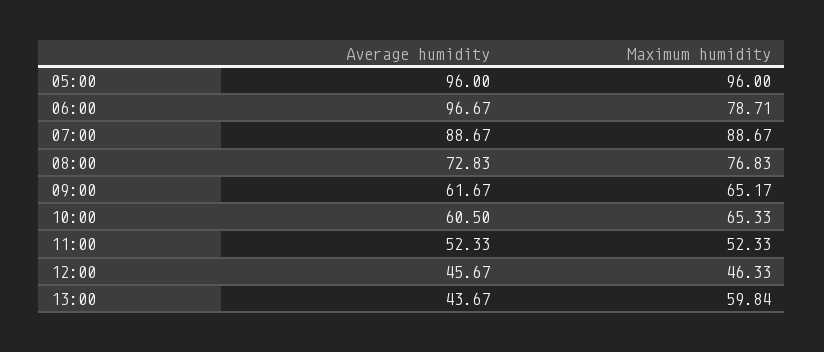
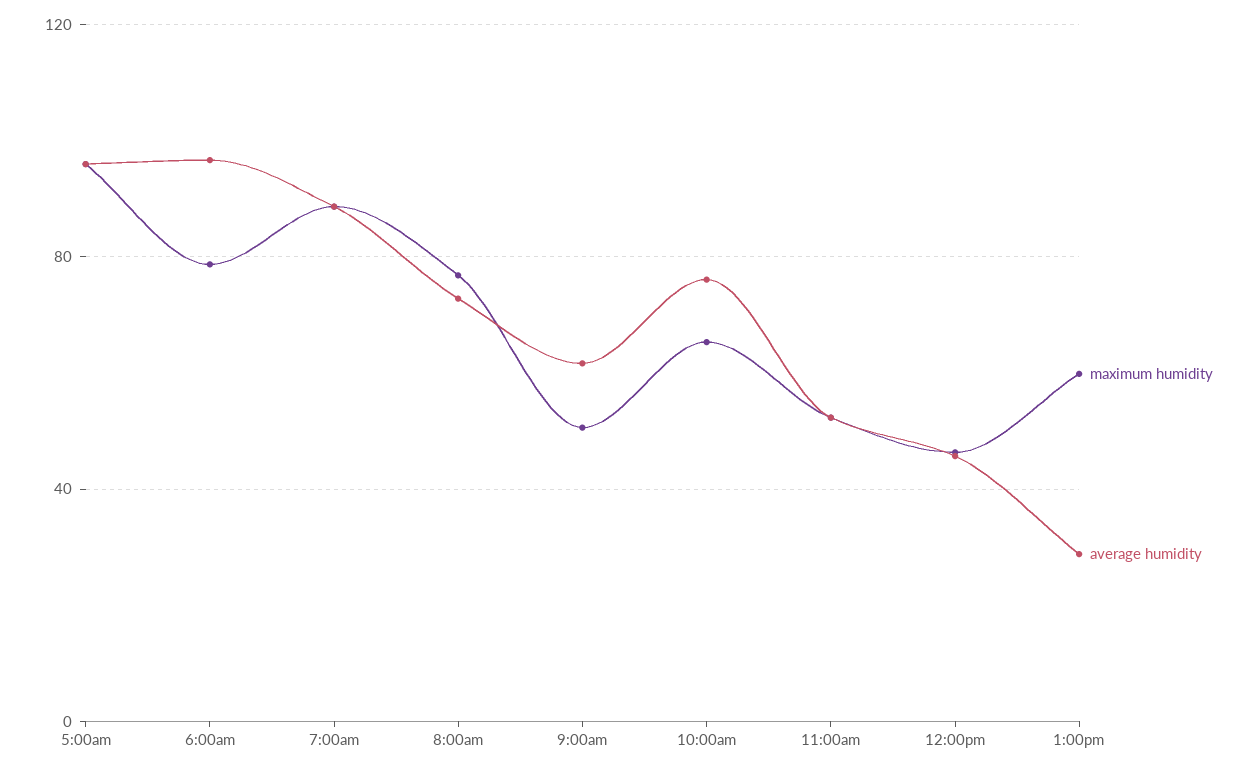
  {
    "Average humidity": {
      "05:00": 96,
      "06:00": 96.67,
      "07:00": 88.67,
      "08:00": 72.83,
      "09:00": 61.67,
-     "10:00": 60.5,
+     "10:00": 75,
      "11:00": 52.33,
      "12:00": 45.67,
-     "13:00": 43.67
+     "13:00": 30
    },
    "Maximum humidity": {
      "05:00": 96,
      "06:00": 78.71,
      "07:00": 88.67,
      "08:00": 76.83,
-     "09:00": 65.17,
+     "09:00": 50,
      "10:00": 65.33,
      "11:00": 52.33,
      "12:00": 46.33,
      "13:00": 59.84
    }
  }

